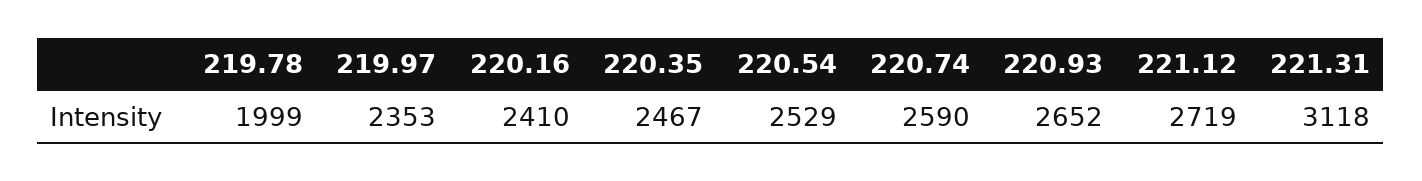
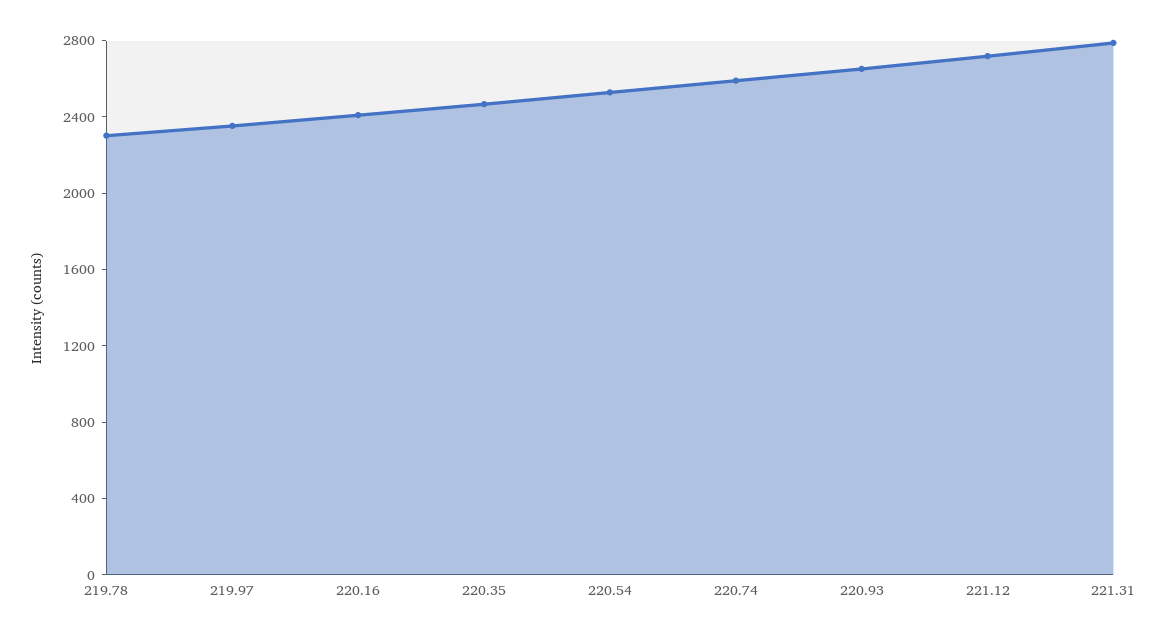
  {
-   "219.78": 1999,
+   "219.78": 2300,
    "219.97": 2353,
    "220.16": 2410,
    "220.35": 2467,
    "220.54": 2529,
    "220.74": 2590,
    "220.93": 2652,
    "221.12": 2719,
-   "221.31": 3118
+   "221.31": 2800
  }

